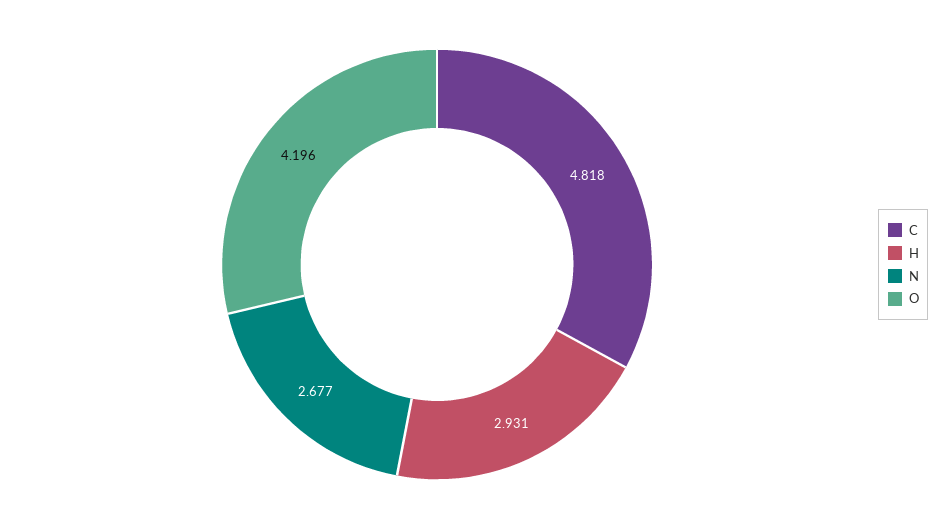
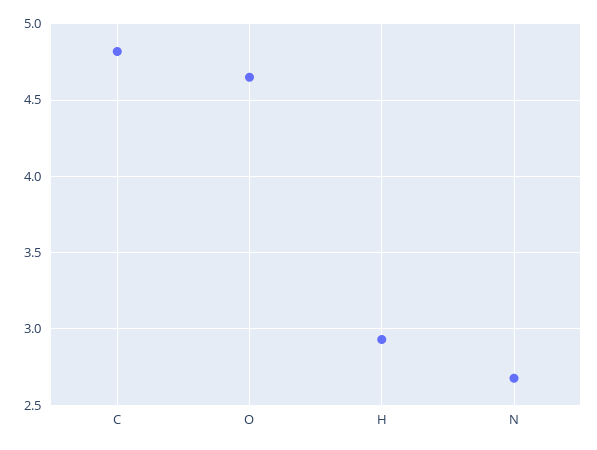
  {
    "C": 4.818,
    "H": 2.931,
    "N": 2.677,
-   "O": 4.196
+   "O": 4.65
  }

